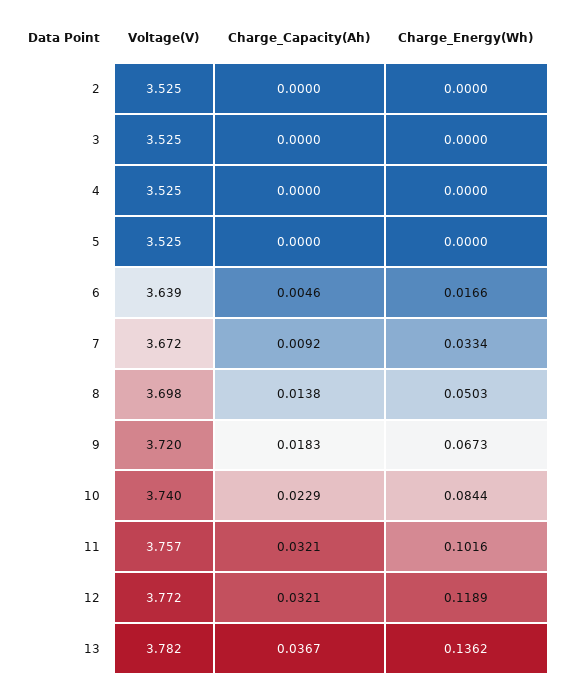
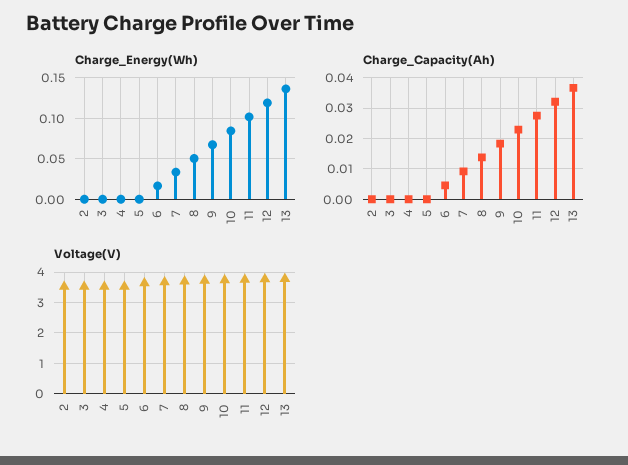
  {
    "Voltage(V)": {
      "2": 3.525,
      "3": 3.525,
      "4": 3.525,
      "5": 3.525,
      "6": 3.639,
      "7": 3.672,
      "8": 3.698,
      "9": 3.72,
      "10": 3.74,
      "11": 3.757,
      "12": 3.772,
      "13": 3.782
    },
    "Charge_Capacity(Ah)": {
      "2": 0,
      "3": 0,
      "4": 0,
      "5": 0,
      "6": 0.0046,
      "7": 0.0092,
      "8": 0.0138,
      "9": 0.0183,
      "10": 0.0229,
-     "11": 0.0321,
+     "11": 0.028,
      "12": 0.0321,
      "13": 0.0367
    },
    "Charge_Energy(Wh)": {
      "2": 0,
      "3": 0,
      "4": 0,
      "5": 0,
      "6": 0.0166,
      "7": 0.0334,
      "8": 0.0503,
      "9": 0.0673,
      "10": 0.0844,
      "11": 0.1016,
      "12": 0.1189,
      "13": 0.1362
    }
  }

